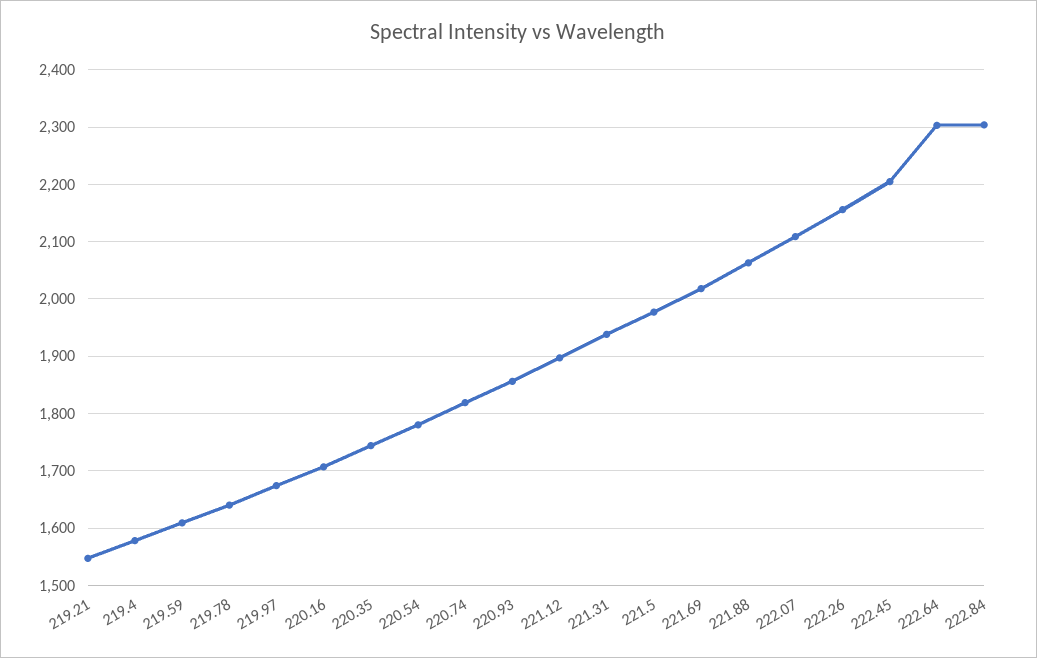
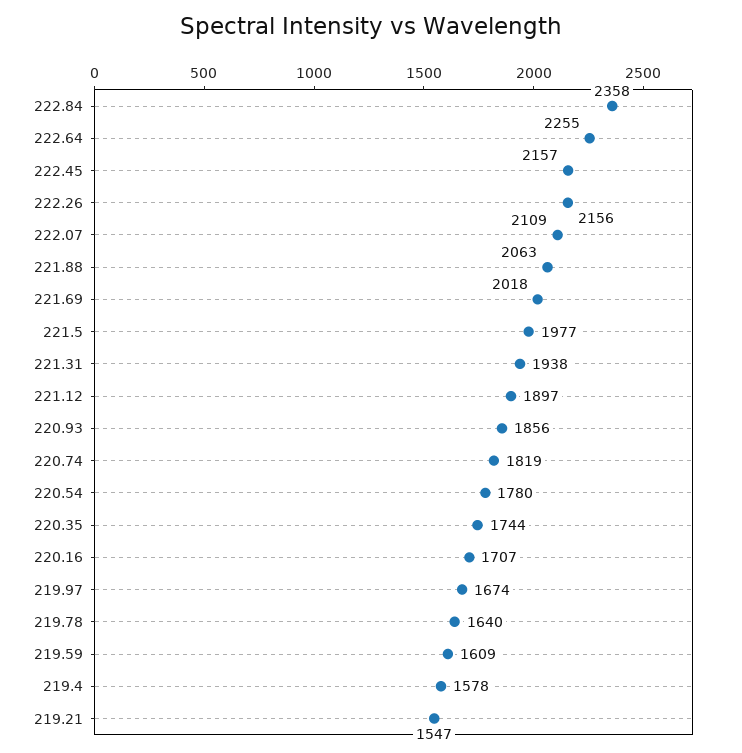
  {
    "219.21": 1547,
    "219.4": 1578,
    "219.59": 1609,
    "219.78": 1640,
    "219.97": 1674,
    "220.16": 1707,
    "220.35": 1744,
    "220.54": 1780,
    "220.74": 1819,
    "220.93": 1856,
    "221.12": 1897,
    "221.31": 1938,
    "221.5": 1977,
    "221.69": 2018,
    "221.88": 2063,
    "222.07": 2109,
    "222.26": 2156,
-   "222.45": 2200,
+   "222.45": 2157,
-   "222.64": 2300,
+   "222.64": 2255,
-   "222.84": 2300
+   "222.84": 2358
  }

